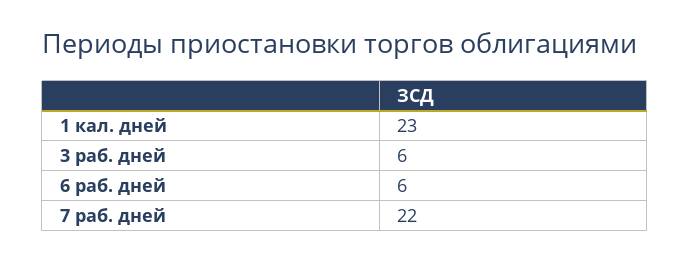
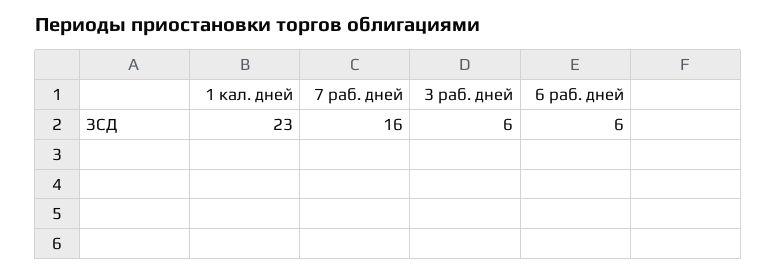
  {
    "1 кал. дней": 23,
    "3 раб. дней": 6,
    "6 раб. дней": 6,
-   "7 раб. дней": 22
+   "7 раб. дней": 16
  }

